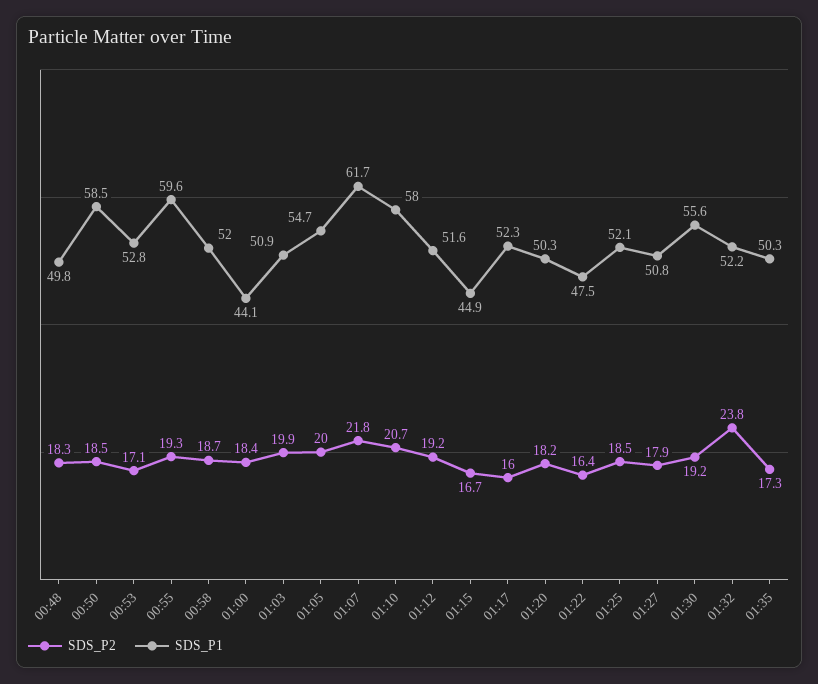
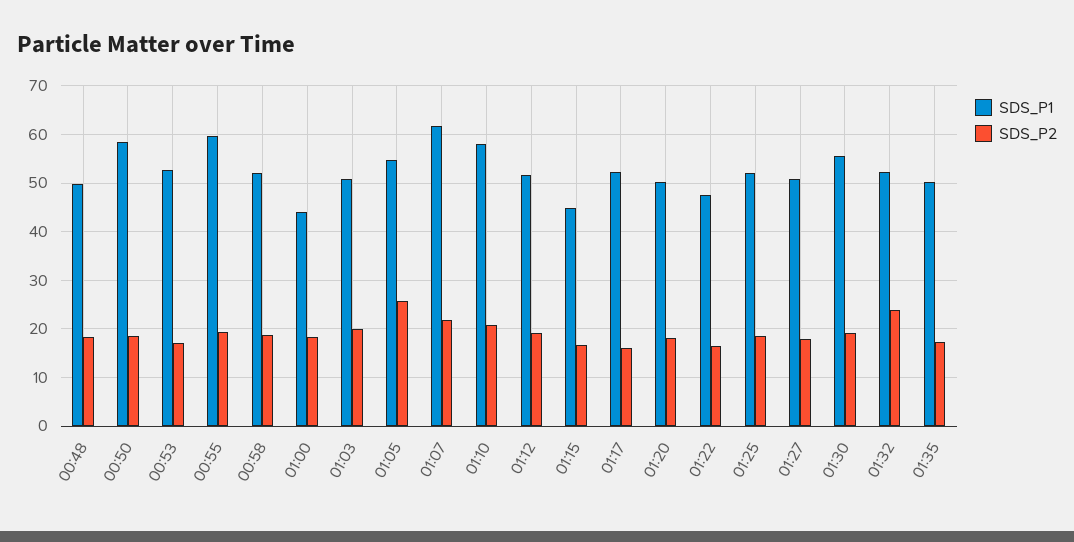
  {
    "SDS_P2": {
      "00:48": 18.3,
      "00:50": 18.5,
      "00:53": 17.1,
      "00:55": 19.3,
      "00:58": 18.7,
      "01:00": 18.4,
      "01:03": 19.9,
-     "01:05": 20,
+     "01:05": 26,
      "01:07": 21.8,
      "01:10": 20.7,
      "01:12": 19.2,
      "01:15": 16.7,
      "01:17": 16,
      "01:20": 18.2,
      "01:22": 16.4,
      "01:25": 18.5,
      "01:27": 17.9,
      "01:30": 19.2,
      "01:32": 23.8,
      "01:35": 17.3
    },
    "SDS_P1": {
      "00:48": 49.8,
      "00:50": 58.5,
      "00:53": 52.8,
      "00:55": 59.6,
      "00:58": 52,
      "01:00": 44.1,
      "01:03": 50.9,
      "01:05": 54.7,
      "01:07": 61.7,
      "01:10": 58,
      "01:12": 51.6,
      "01:15": 44.9,
      "01:17": 52.3,
      "01:20": 50.3,
      "01:22": 47.5,
      "01:25": 52.1,
      "01:27": 50.8,
      "01:30": 55.6,
      "01:32": 52.2,
      "01:35": 50.3
    }
  }

